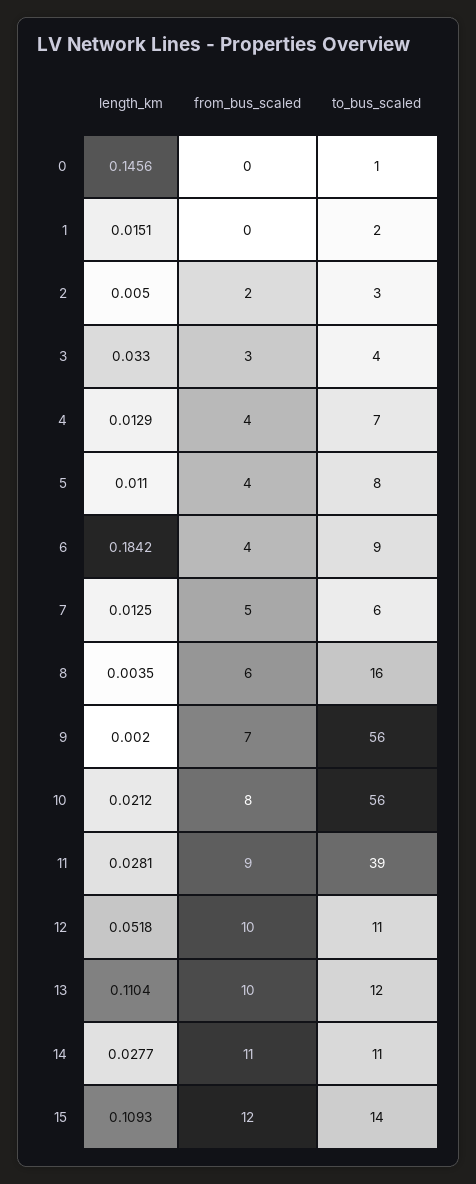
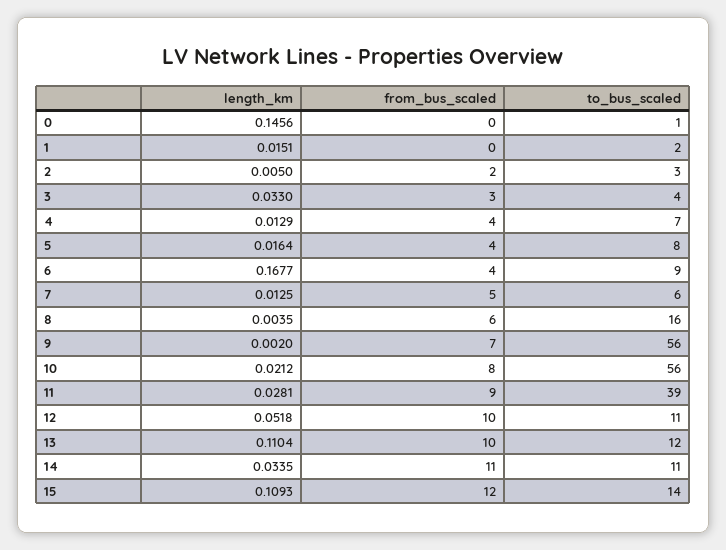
  {
    "length_km": {
      "0": 0.1456,
      "1": 0.0151,
      "2": 0.005,
      "3": 0.033,
      "4": 0.0129,
-     "5": 0.011,
+     "5": 0.0164,
-     "6": 0.1842,
+     "6": 0.1677,
      "7": 0.0125,
      "8": 0.0035,
      "9": 0.002,
      "10": 0.0212,
      "11": 0.0281,
      "12": 0.0518,
      "13": 0.1104,
-     "14": 0.0277,
+     "14": 0.0335,
      "15": 0.1093
    },
    "from_bus_scaled": {
      "0": 0,
      "1": 0,
      "2": 2,
      "3": 3,
      "4": 4,
      "5": 4,
      "6": 4,
      "7": 5,
      "8": 6,
      "9": 7,
      "10": 8,
      "11": 9,
      "12": 10,
      "13": 10,
      "14": 11,
      "15": 12
    },
    "to_bus_scaled": {
      "0": 1,
      "1": 2,
      "2": 3,
      "3": 4,
      "4": 7,
      "5": 8,
      "6": 9,
      "7": 6,
      "8": 16,
      "9": 56,
      "10": 56,
      "11": 39,
      "12": 11,
      "13": 12,
      "14": 11,
      "15": 14
    }
  }

